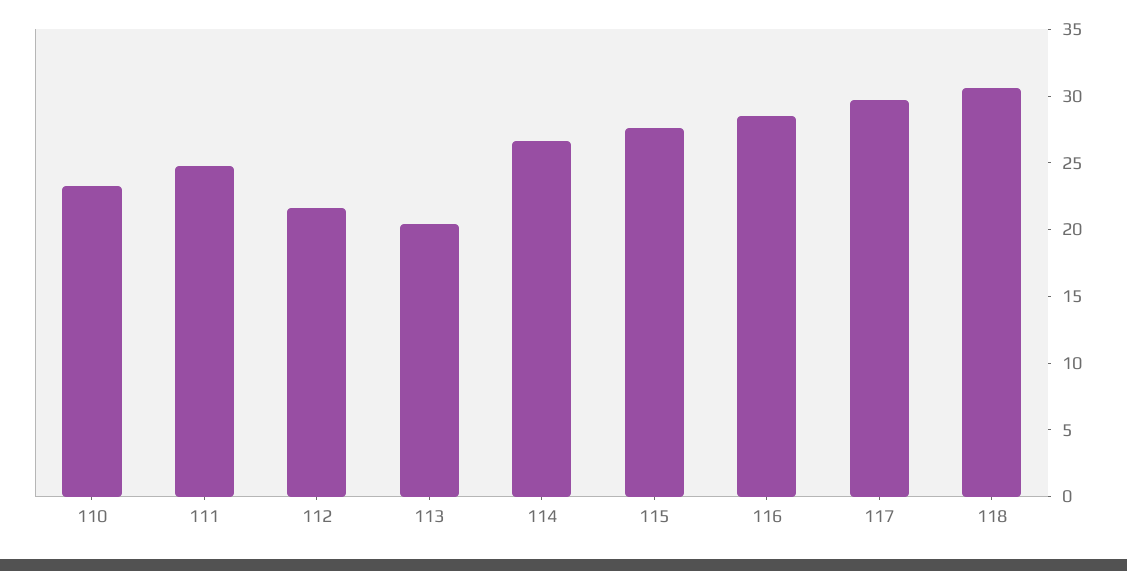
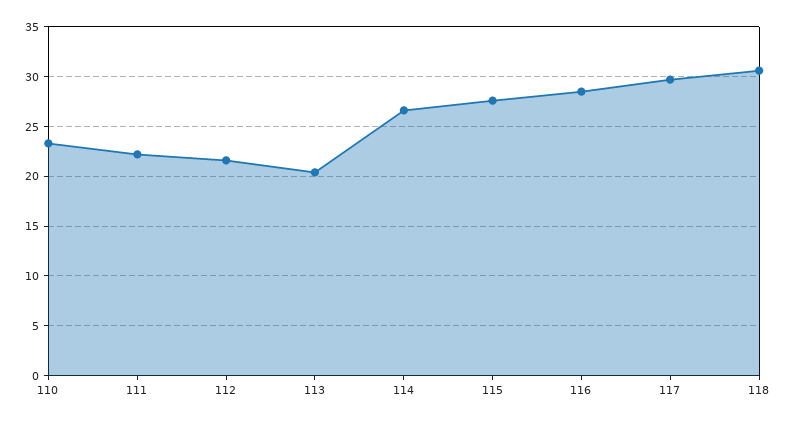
  {
    "110": 23,
-   "111": 25,
+   "111": 22,
    "112": 22,
    "113": 20,
    "114": 27,
    "115": 28,
    "116": 29,
    "117": 30,
    "118": 31
  }

